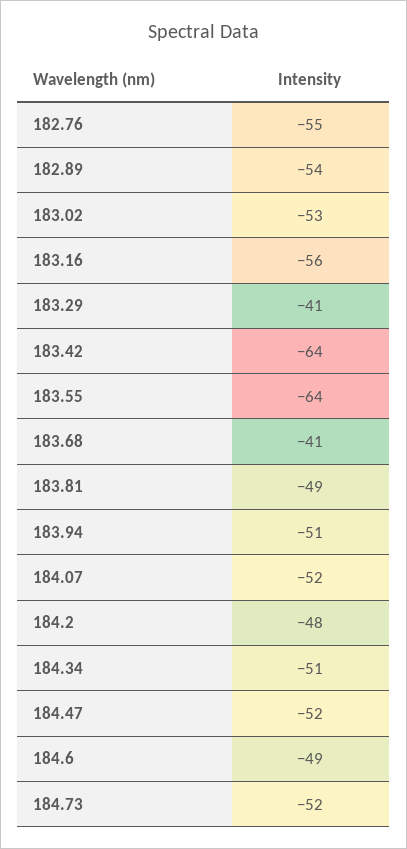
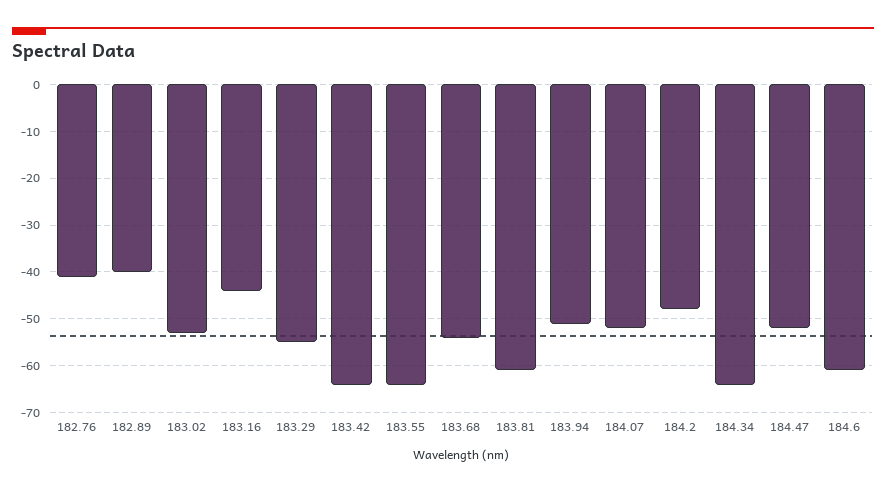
  {
-   "182.76": -55,
+   "182.76": -40,
-   "182.89": -54,
+   "182.89": -40,
    "183.02": -53,
-   "183.16": -56,
+   "183.16": -45,
-   "183.29": -41,
+   "183.29": -55,
    "183.42": -64,
    "183.55": -64,
-   "183.68": -41,
+   "183.68": -55,
-   "183.81": -49,
+   "183.81": -60,
    "183.94": -51,
    "184.07": -52,
    "184.2": -48,
-   "184.34": -51,
+   "184.34": -65,
    "184.47": -52,
-   "184.6": -49,
+   "184.6": -60
-   "184.73": -52
  }

